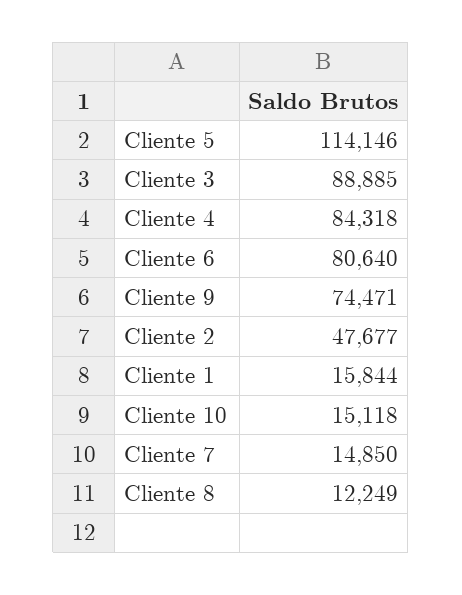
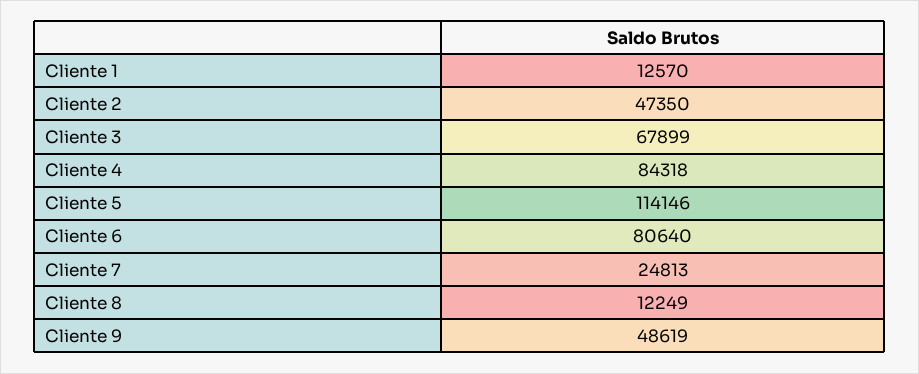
  {
    "Cliente 5": 114146,
-   "Cliente 3": 88885,
+   "Cliente 3": 67899,
    "Cliente 4": 84318,
    "Cliente 6": 80640,
-   "Cliente 9": 74471,
+   "Cliente 9": 48619,
-   "Cliente 2": 47677,
+   "Cliente 2": 47350,
-   "Cliente 1": 15844,
+   "Cliente 1": 12570,
-   "Cliente 10": 15118,
-   "Cliente 7": 14850,
+   "Cliente 7": 24813,
    "Cliente 8": 12249
  }

